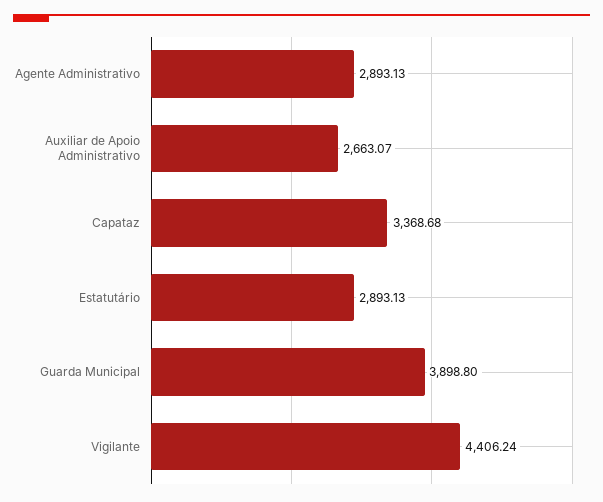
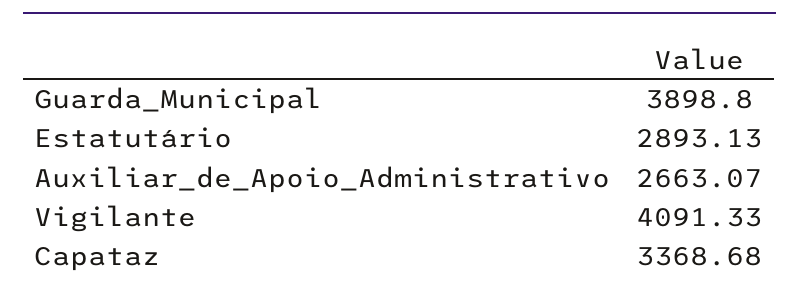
  {
-   "Agente Administrativo": 2893.13,
    "Auxiliar de Apoio Administrativo": 2663.07,
    "Capataz": 3368.68,
    "Estatutário": 2893.13,
    "Guarda Municipal": 3898.8,
-   "Vigilante": 4406.24
+   "Vigilante": 4091.33
  }

